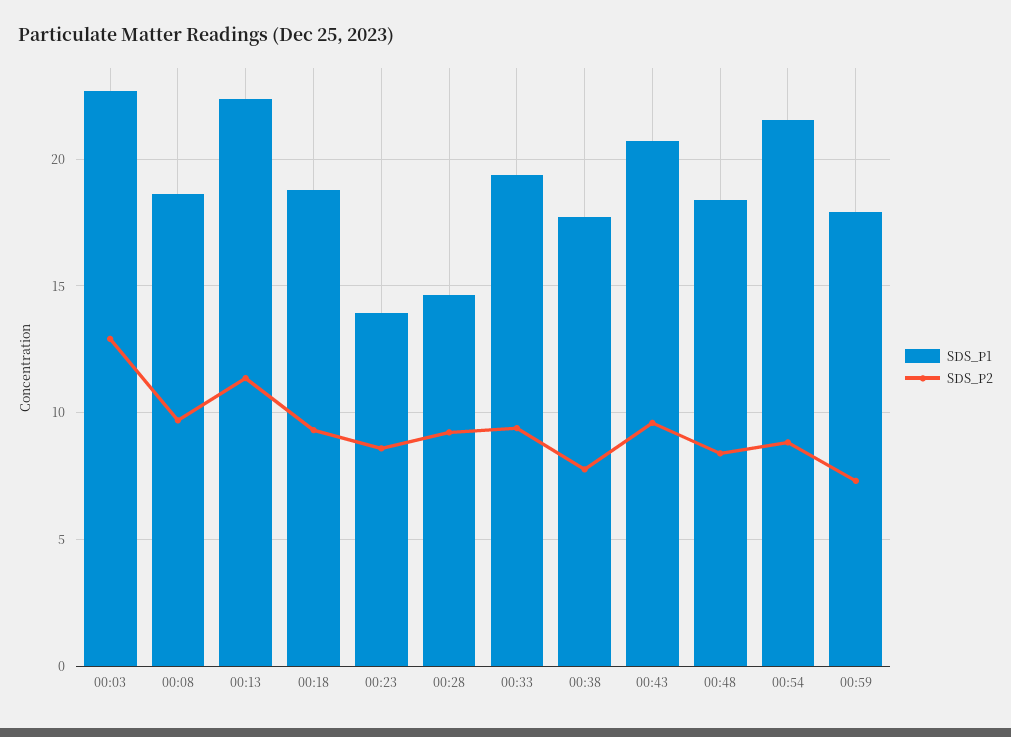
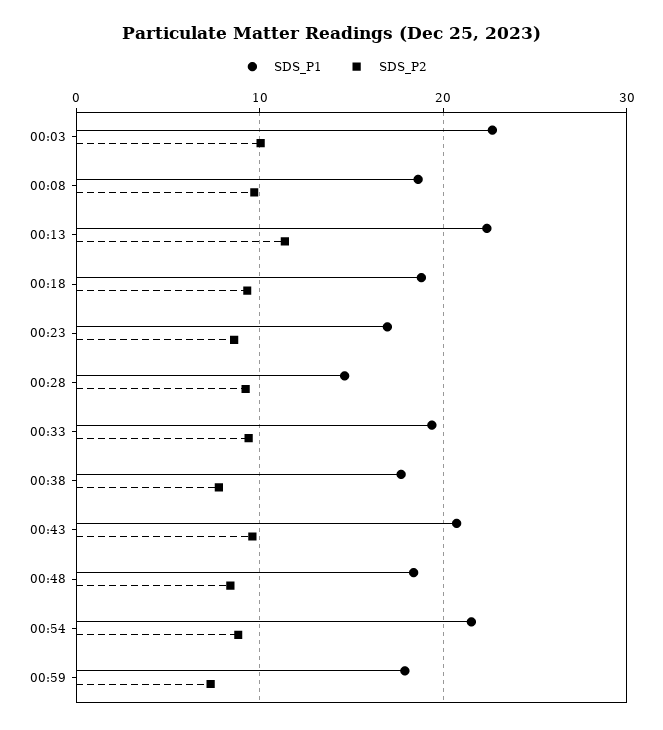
  {
    "SDS_P1": {
      "00:03": 22.5,
      "00:08": 18.5,
      "00:13": 22.5,
      "00:18": 19,
-     "00:23": 14,
+     "00:23": 17,
      "00:28": 14.5,
      "00:33": 19.5,
      "00:38": 17.5,
      "00:43": 20.5,
      "00:48": 18.5,
      "00:54": 21.5,
      "00:59": 18
    },
    "SDS_P2": {
-     "00:03": 13,
+     "00:03": 10,
      "00:08": 9.5,
      "00:13": 11.5,
      "00:18": 9.5,
      "00:23": 8.5,
      "00:28": 9,
      "00:33": 9.5,
      "00:38": 8,
      "00:43": 9.5,
      "00:48": 8.5,
      "00:54": 9,
      "00:59": 7.5
    }
  }

